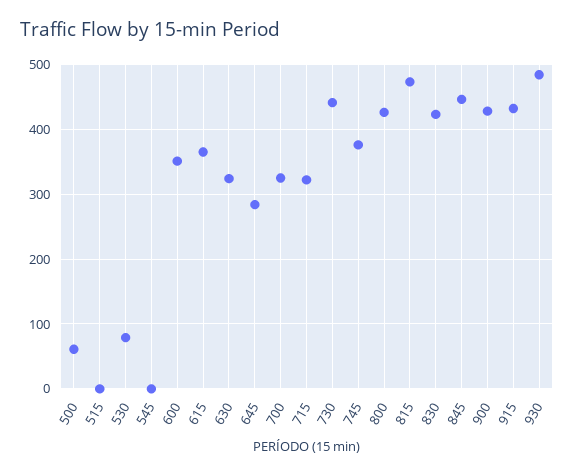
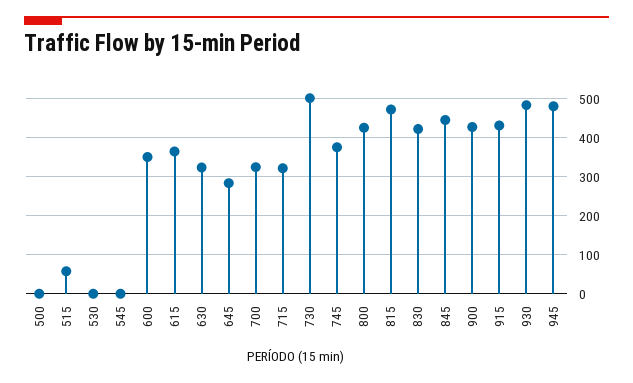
  {
-   "500": 60,
+   "500": 0,
-   "515": 0,
+   "515": 60,
-   "530": 80,
+   "530": 0,
    "545": 0,
    "600": 350,
    "615": 370,
    "630": 320,
    "645": 280,
    "700": 330,
    "715": 320,
-   "730": 440,
+   "730": 500,
    "745": 380,
    "800": 430,
    "815": 470,
    "830": 420,
    "845": 450,
    "900": 430,
    "915": 430,
-   "930": 480
+   "930": 480,
+   "945": 480
  }

